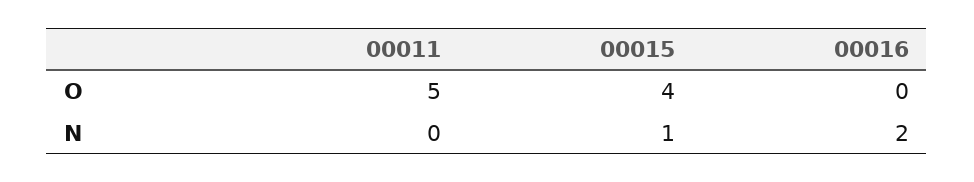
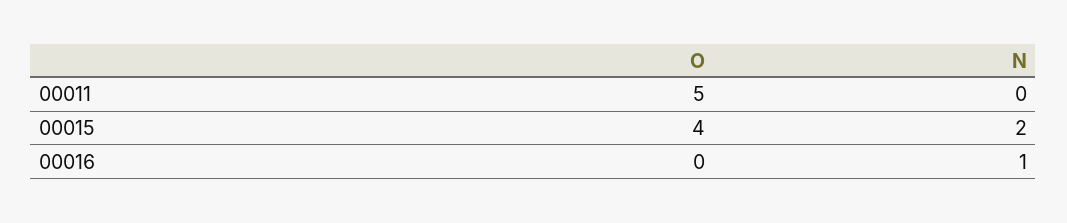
  {
    "00011": {
      "O": 5,
      "N": 0
    },
    "00015": {
      "O": 4,
-     "N": 1
+     "N": 2
    },
    "00016": {
      "O": 0,
-     "N": 2
+     "N": 1
    }
  }

